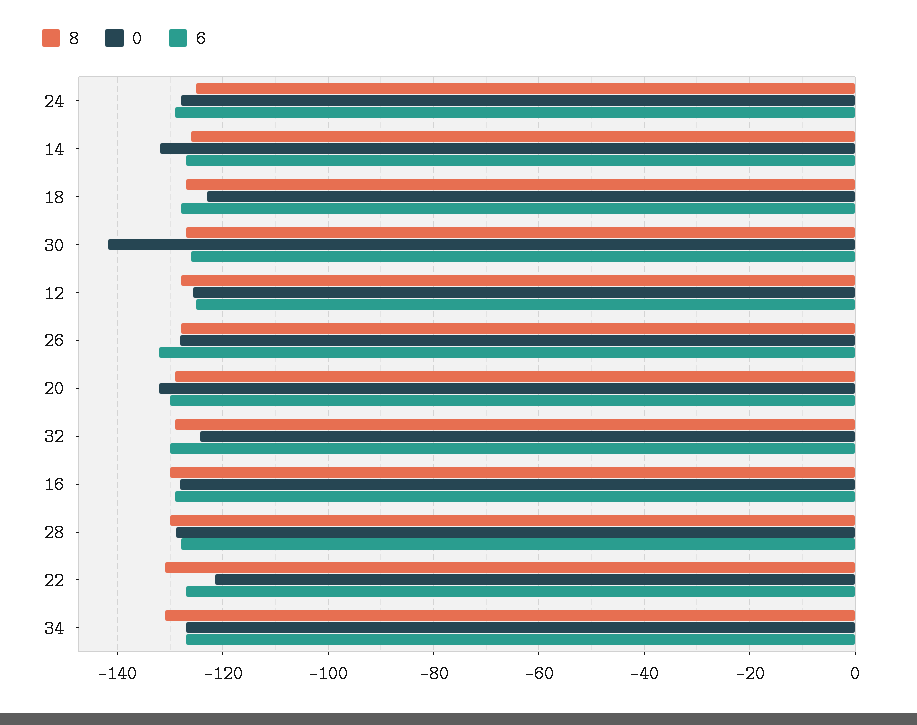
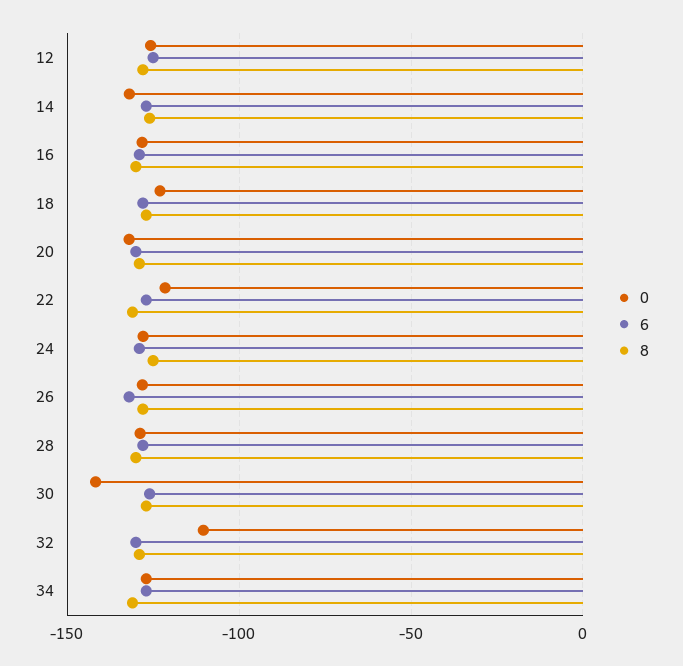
  {
    "8": {
      "24": -126,
      "14": -126,
      "18": -128,
      "30": -128,
      "12": -128,
      "26": -128,
      "20": -130,
      "32": -130,
      "16": -130,
      "28": -130,
      "22": -132,
      "34": -132
    },
    "0": {
      "24": -128,
      "14": -132,
      "18": -124,
      "30": -142,
      "12": -126,
      "26": -128,
      "20": -132,
-     "32": -124,
+     "32": -110,
      "16": -128,
      "28": -128,
      "22": -122,
      "34": -128
    },
    "6": {
      "24": -130,
      "14": -128,
      "18": -128,
      "30": -126,
      "12": -126,
      "26": -132,
      "20": -130,
      "32": -130,
      "16": -130,
      "28": -128,
      "22": -128,
      "34": -128
    }
  }

